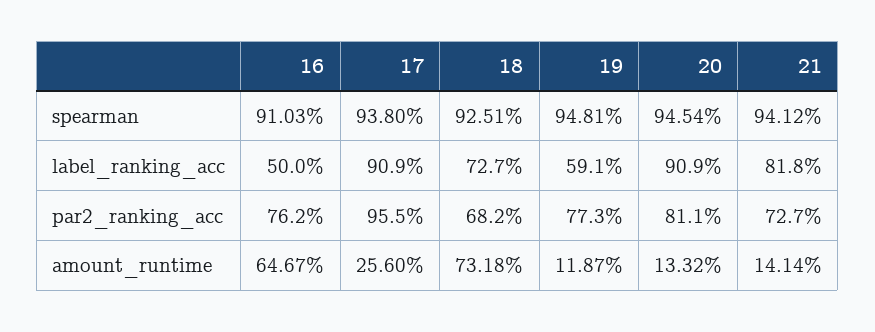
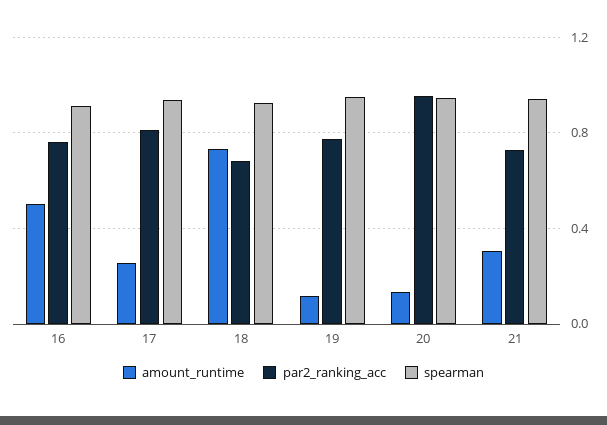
  {
    "spearman": {
      "16": 0.9103,
      "17": 0.938,
      "18": 0.9251,
      "19": 0.9481,
      "20": 0.9454,
      "21": 0.9412
    },
-   "label_ranking_acc": {
-     "16": 0.5,
-     "17": 0.909,
-     "18": 0.727,
-     "19": 0.591,
-     "20": 0.909,
-     "21": 0.818
-   },
    "par2_ranking_acc": {
      "16": 0.762,
-     "17": 0.955,
+     "17": 0.8,
      "18": 0.682,
      "19": 0.773,
-     "20": 0.811,
+     "20": 0.95,
      "21": 0.727
    },
    "amount_runtime": {
-     "16": 0.6467,
+     "16": 0.5,
      "17": 0.256,
      "18": 0.7318,
      "19": 0.1187,
      "20": 0.1332,
-     "21": 0.1414
+     "21": 0.3
    }
  }

